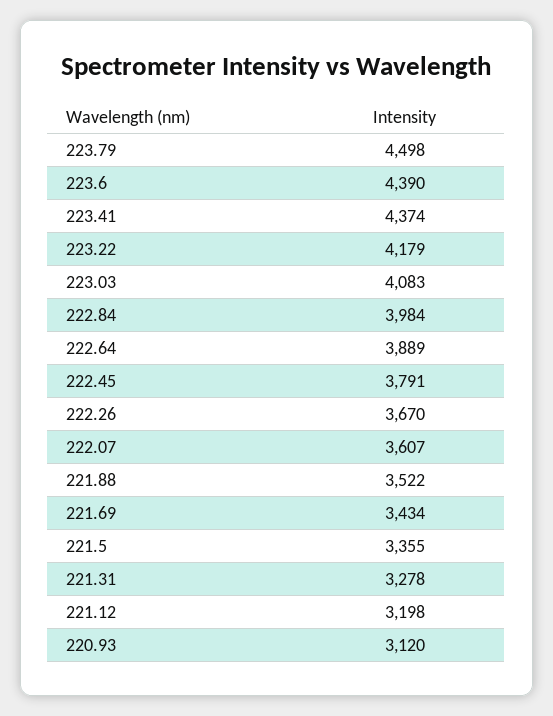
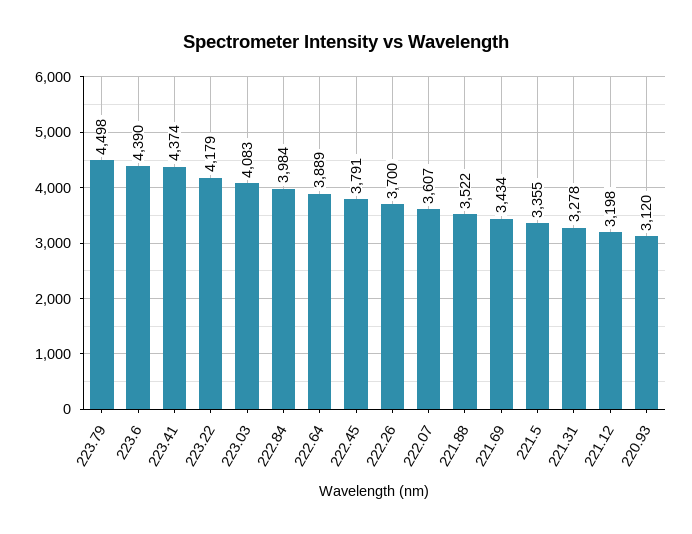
  {
    "223.79": 4498,
    "223.6": 4390,
    "223.41": 4374,
    "223.22": 4179,
    "223.03": 4083,
    "222.84": 3984,
    "222.64": 3889,
    "222.45": 3791,
-   "222.26": 3670,
+   "222.26": 3700,
    "222.07": 3607,
    "221.88": 3522,
    "221.69": 3434,
    "221.5": 3355,
    "221.31": 3278,
    "221.12": 3198,
    "220.93": 3120
  }

